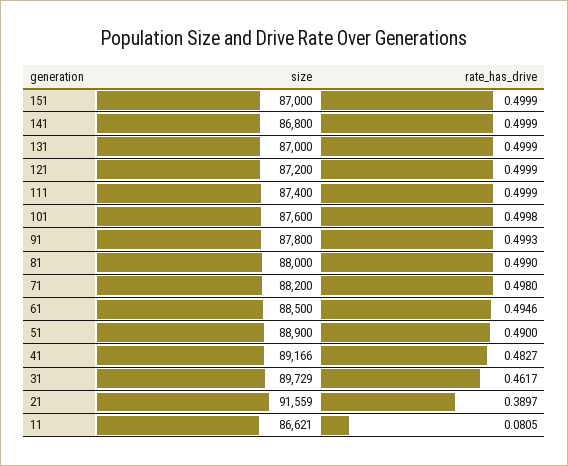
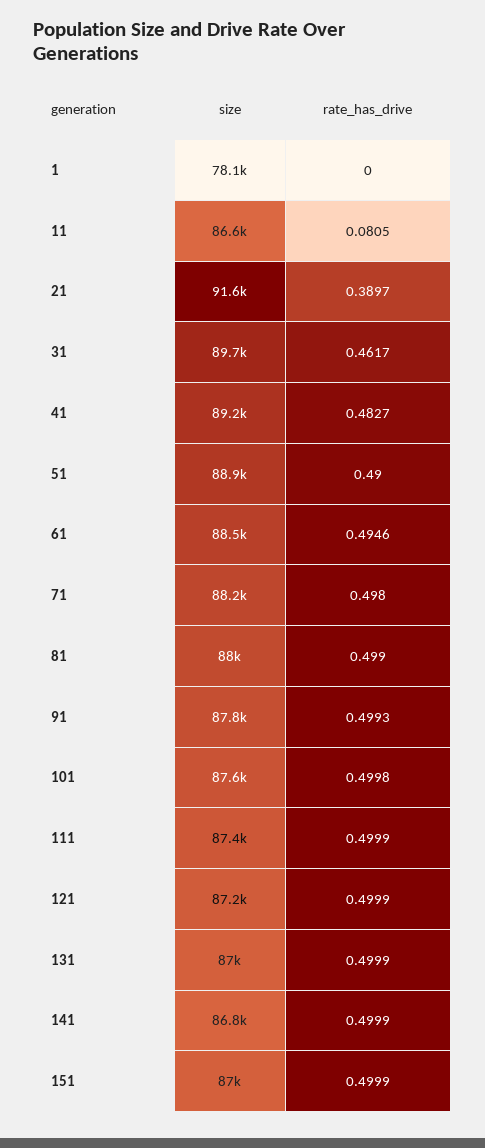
  {
    "size": {
      "151": 87000,
      "141": 86800,
      "131": 87000,
      "121": 87200,
      "111": 87400,
      "101": 87600,
      "91": 87800,
      "81": 88000,
      "71": 88200,
      "61": 88500,
      "51": 88900,
      "41": 89166,
      "31": 89729,
      "21": 91559,
-     "11": 86621
+     "11": 86621,
+     "1": 78100
    },
    "rate_has_drive": {
      "151": 0.4999,
      "141": 0.4999,
      "131": 0.4999,
      "121": 0.4999,
      "111": 0.4999,
      "101": 0.4998,
      "91": 0.4993,
      "81": 0.499,
      "71": 0.498,
      "61": 0.4946,
      "51": 0.49,
      "41": 0.4827,
      "31": 0.4617,
      "21": 0.3897,
-     "11": 0.0805
+     "11": 0.0805,
+     "1": 0
    }
  }

